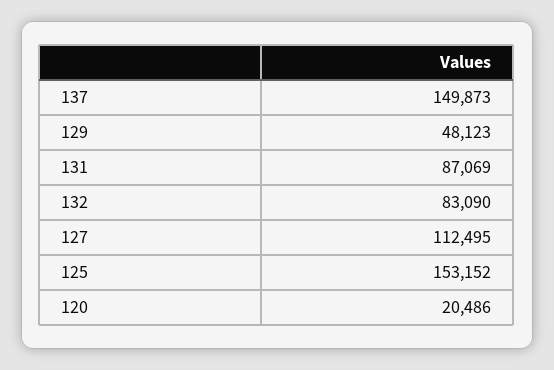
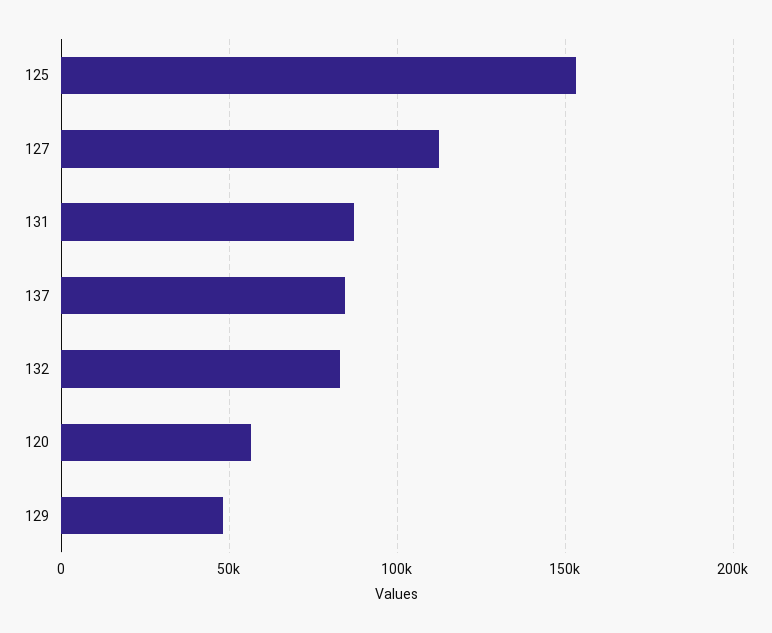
  {
-   "137": 149873,
+   "137": 85000,
    "129": 48123,
    "131": 87069,
    "132": 83090,
    "127": 112495,
    "125": 153152,
-   "120": 20486
+   "120": 55000
  }

